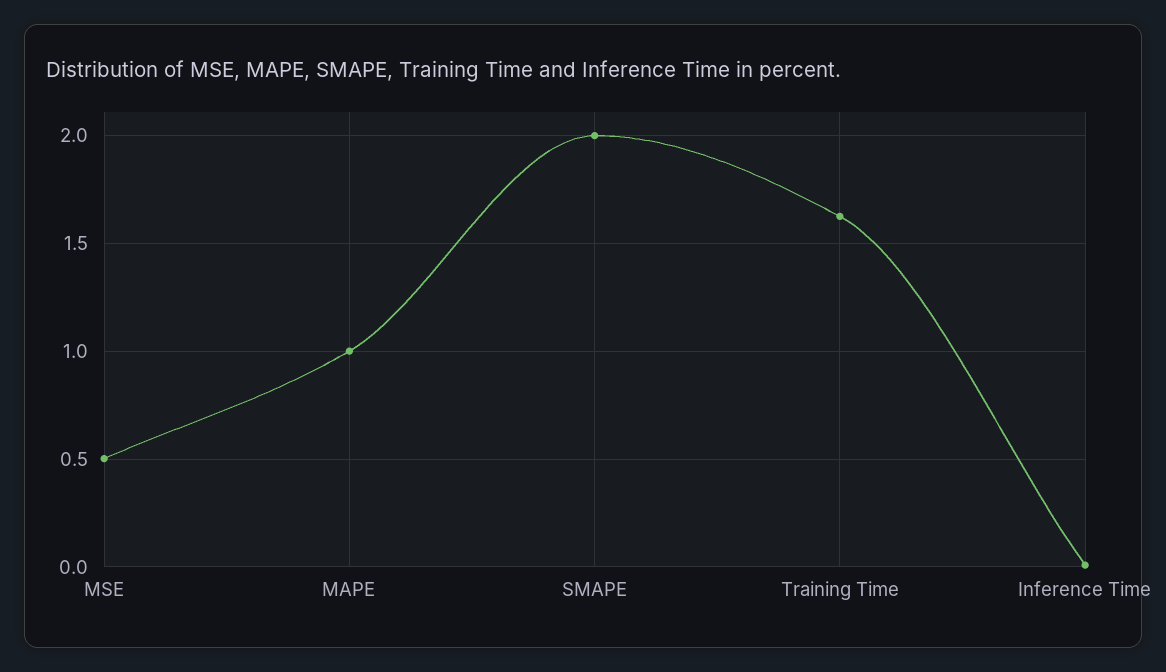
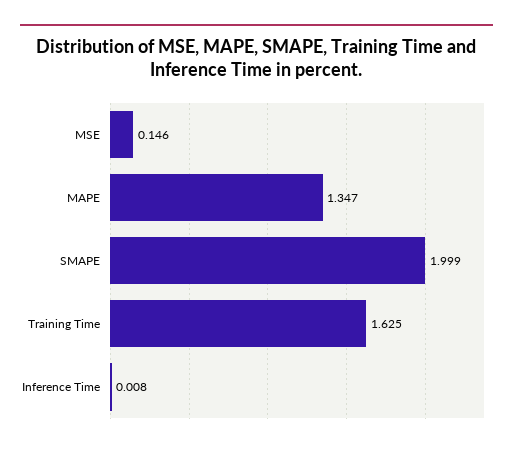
  {
-   "MSE": 0.5,
+   "MSE": 0.146,
-   "MAPE": 1,
+   "MAPE": 1.347,
    "SMAPE": 1.999,
    "Training Time": 1.625,
    "Inference Time": 0.008
  }

